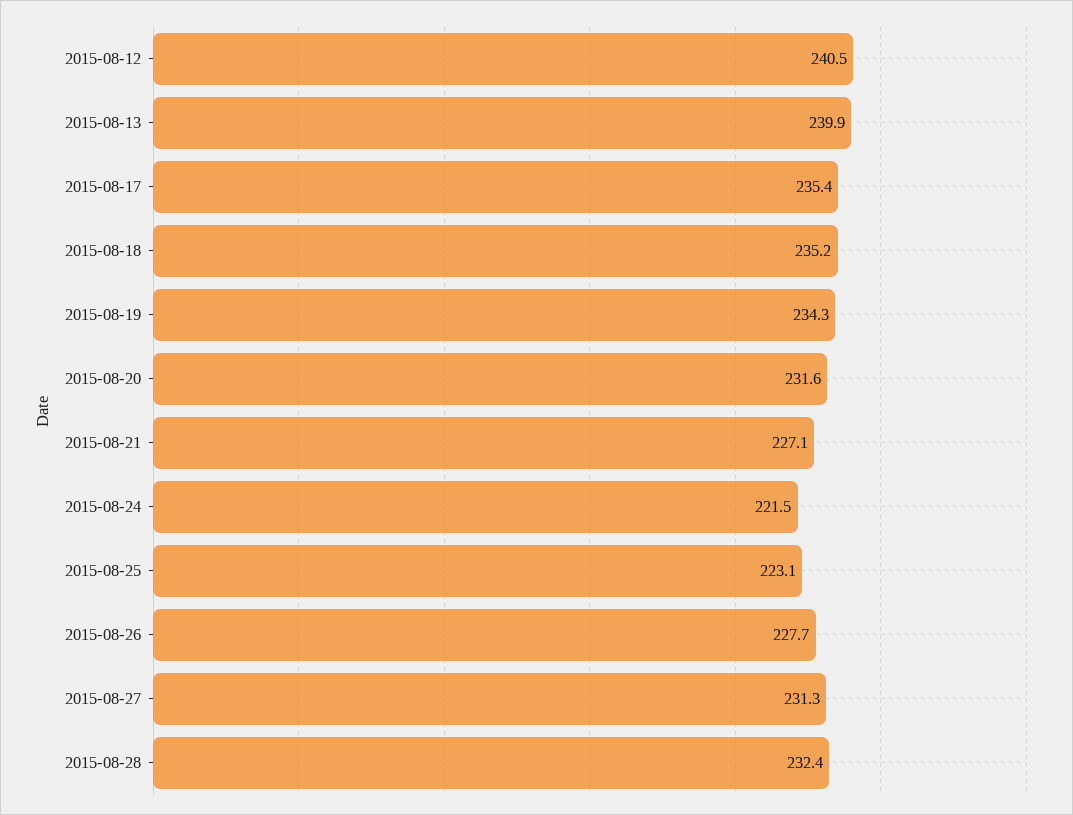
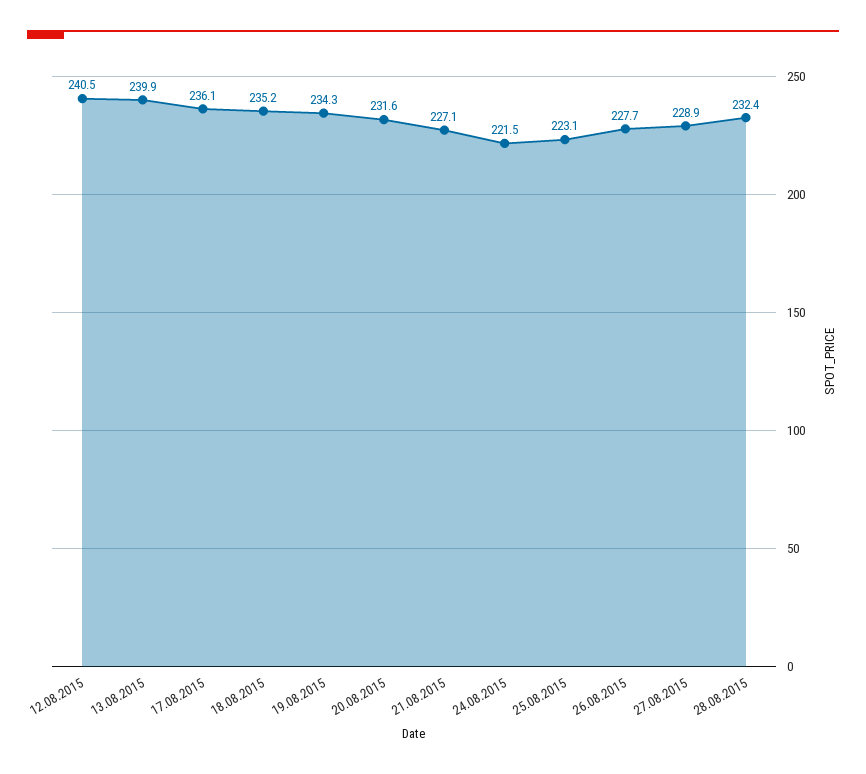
  {
    "2015-08-12": 240.5,
    "2015-08-13": 239.9,
-   "2015-08-17": 235.4,
+   "2015-08-17": 236.1,
    "2015-08-18": 235.2,
    "2015-08-19": 234.3,
    "2015-08-20": 231.6,
    "2015-08-21": 227.1,
    "2015-08-24": 221.5,
    "2015-08-25": 223.1,
    "2015-08-26": 227.7,
-   "2015-08-27": 231.3,
+   "2015-08-27": 228.9,
    "2015-08-28": 232.4
  }

